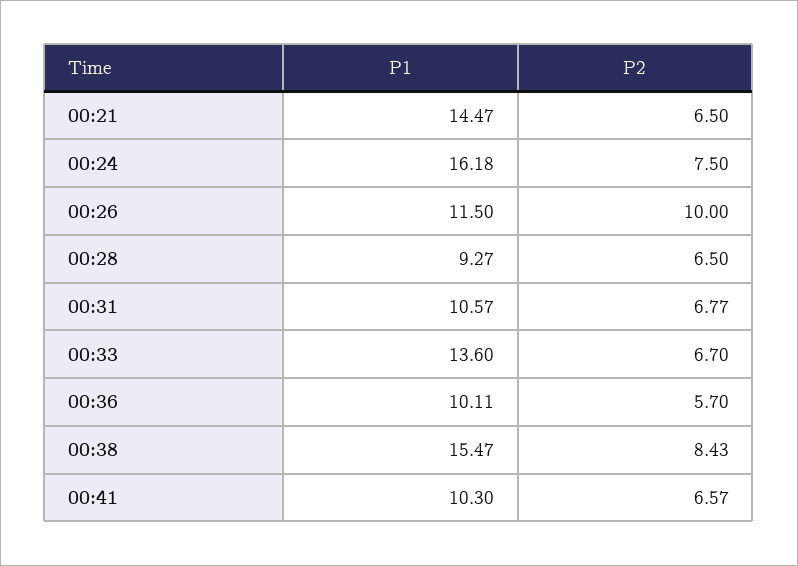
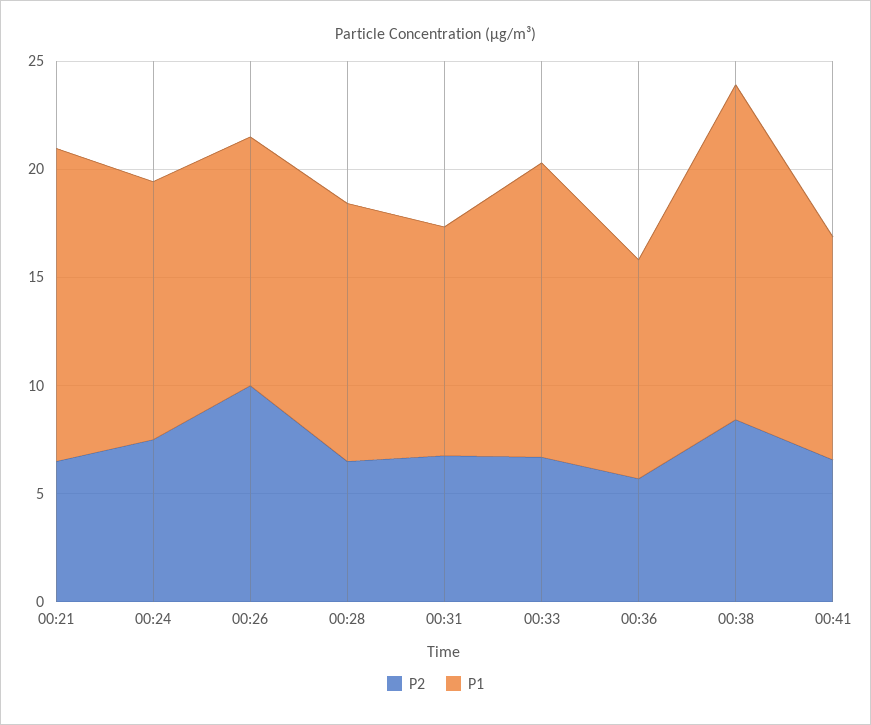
  {
    "P1": {
      "00:21": 14.47,
-     "00:24": 16.18,
+     "00:24": 12,
      "00:26": 11.5,
-     "00:28": 9.27,
+     "00:28": 12,
      "00:31": 10.57,
      "00:33": 13.6,
      "00:36": 10.11,
      "00:38": 15.47,
      "00:41": 10.3
    },
    "P2": {
      "00:21": 6.5,
      "00:24": 7.5,
      "00:26": 10,
      "00:28": 6.5,
      "00:31": 6.77,
      "00:33": 6.7,
      "00:36": 5.7,
      "00:38": 8.43,
      "00:41": 6.57
    }
  }

